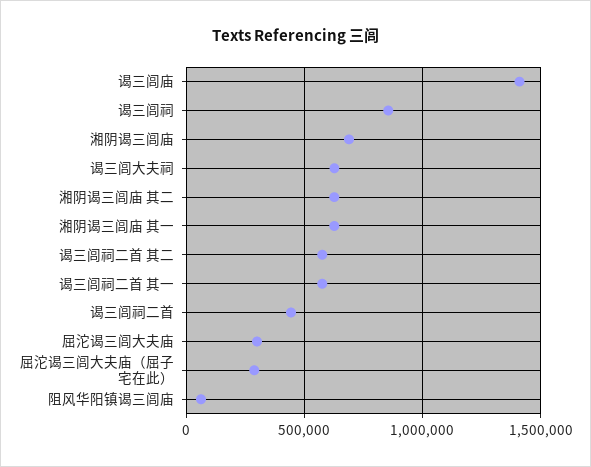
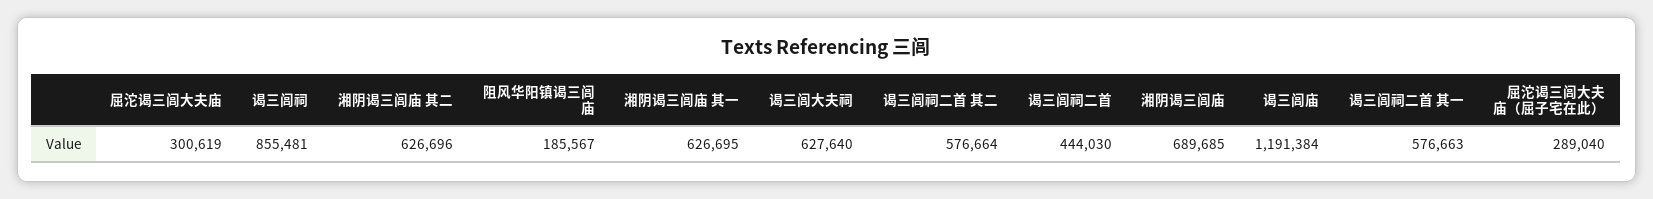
  {
-   "谒三闾庙": 1400000,
+   "谒三闾庙": 1191384,
    "谒三闾祠": 855481,
    "湘阴谒三闾庙": 689685,
    "谒三闾大夫祠": 627640,
    "湘阴谒三闾庙 其二": 626696,
    "湘阴谒三闾庙 其一": 626695,
    "谒三闾祠二首 其二": 576664,
    "谒三闾祠二首 其一": 576663,
    "谒三闾祠二首": 444030,
    "屈沱谒三闾大夫庙": 300619,
    "屈沱谒三闾大夫庙（屈子宅在此）": 289040,
-   "阻风华阳镇谒三闾庙": 50000
+   "阻风华阳镇谒三闾庙": 185567
  }

